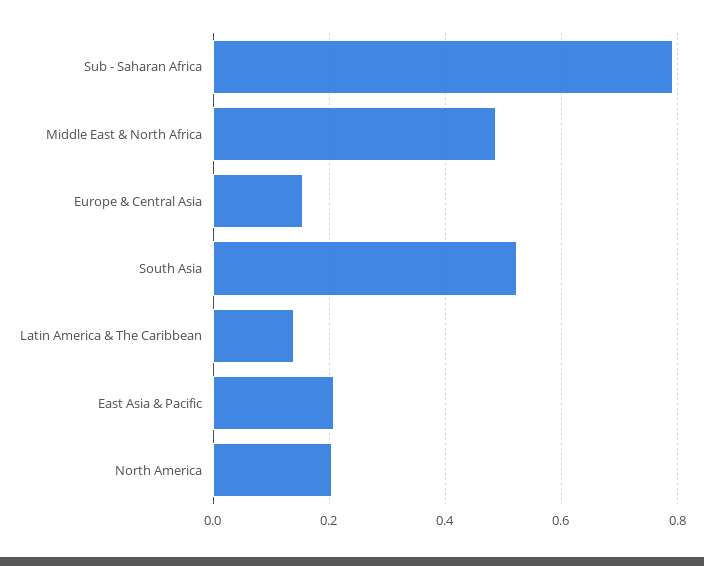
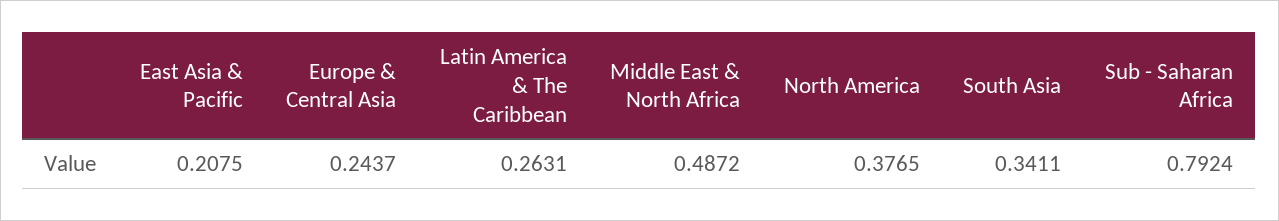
  {
    "Sub - Saharan Africa": 0.7924,
    "Middle East & North Africa": 0.4872,
-   "Europe & Central Asia": 0.16,
+   "Europe & Central Asia": 0.2437,
-   "South Asia": 0.52,
+   "South Asia": 0.3411,
-   "Latin America & The Caribbean": 0.14,
+   "Latin America & The Caribbean": 0.2631,
    "East Asia & Pacific": 0.2075,
-   "North America": 0.2
+   "North America": 0.3765
  }

